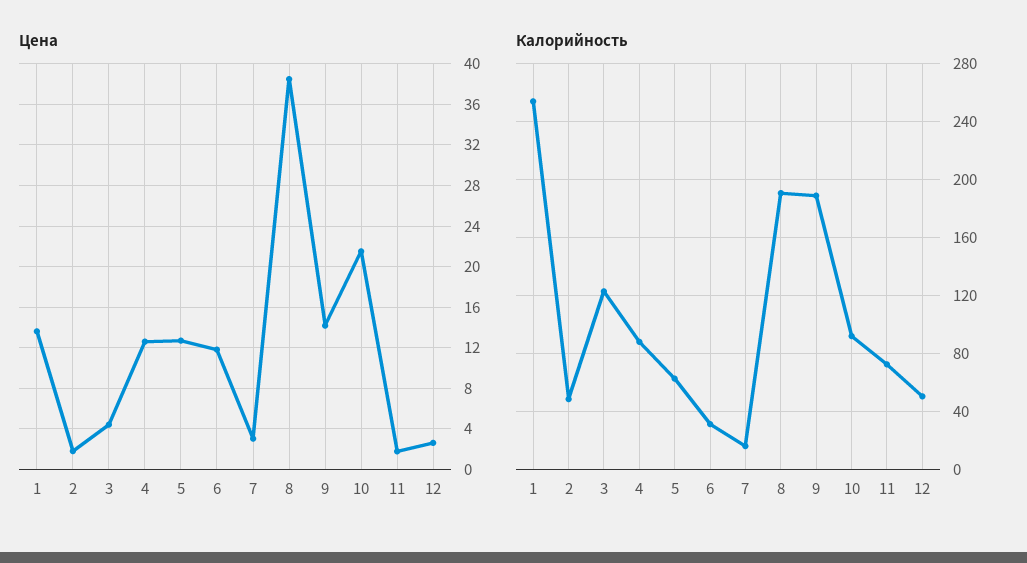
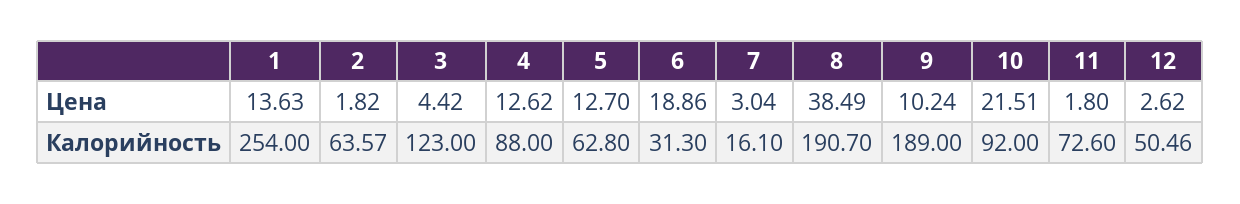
  {
    "Цена": {
      "1": 13.63,
      "2": 1.82,
      "3": 4.42,
      "4": 12.62,
      "5": 12.7,
-     "6": 12,
+     "6": 18.86,
      "7": 3.04,
      "8": 38.49,
-     "9": 14,
+     "9": 10.24,
      "10": 21.51,
      "11": 1.8,
      "12": 2.62
    },
    "Калорийность": {
      "1": 254,
-     "2": 50,
+     "2": 63.57,
      "3": 123,
      "4": 88,
      "5": 62.8,
      "6": 31.3,
      "7": 16.1,
      "8": 190.7,
      "9": 189,
      "10": 92,
      "11": 72.6,
      "12": 50.46
    }
  }

